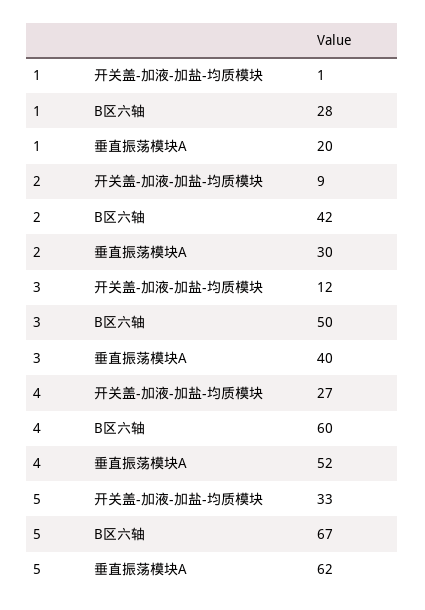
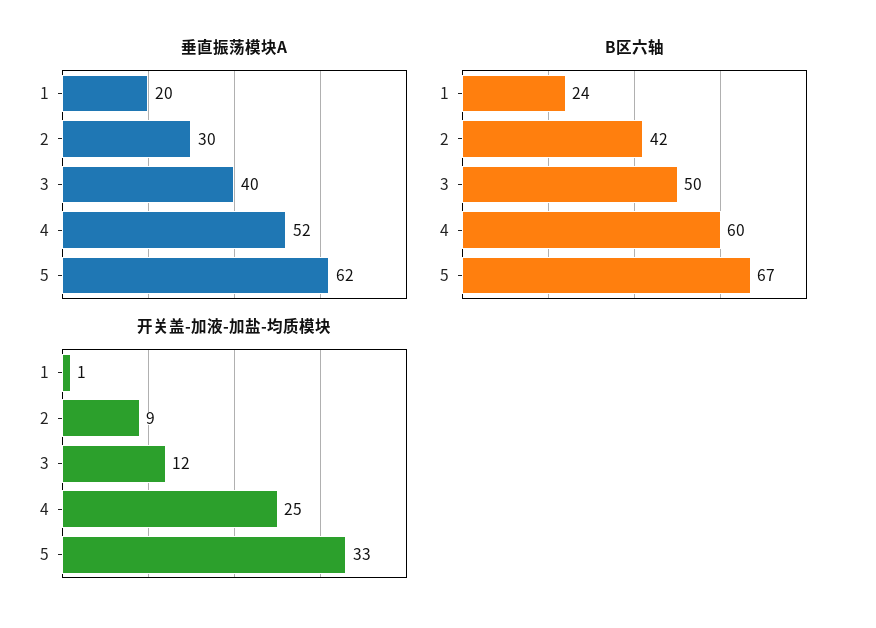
  {
    "开关盖-加液-加盐-均质模块": {
      "1": 1,
      "2": 9,
      "3": 12,
-     "4": 27,
+     "4": 25,
      "5": 33
    },
    "B区六轴": {
-     "1": 28,
+     "1": 24,
      "2": 42,
      "3": 50,
      "4": 60,
      "5": 67
    },
    "垂直振荡模块A": {
      "1": 20,
      "2": 30,
      "3": 40,
      "4": 52,
      "5": 62
    }
  }

